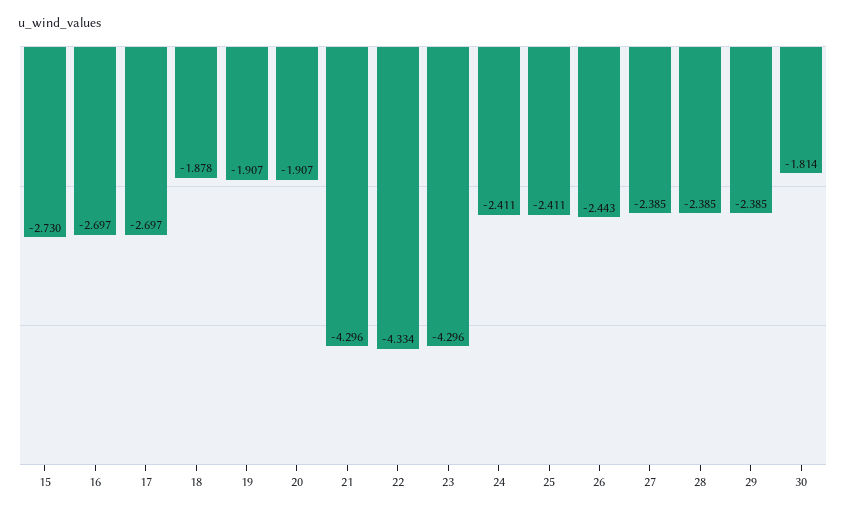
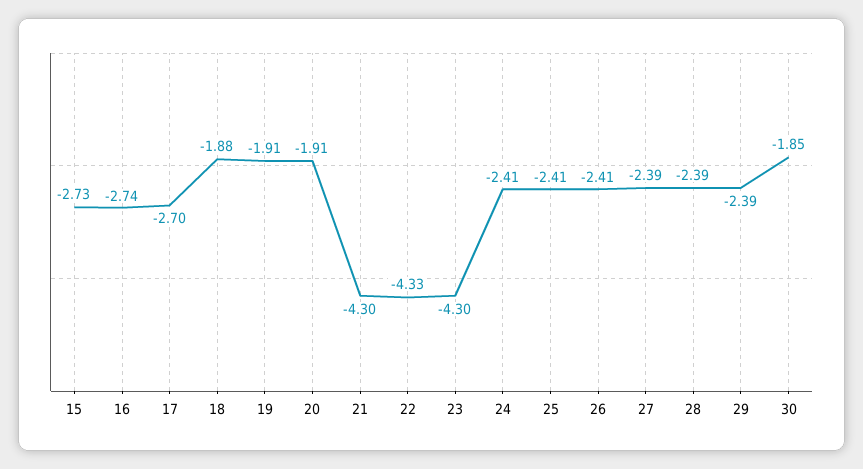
  {
    "15": -2.73,
-   "16": -2.697,
+   "16": -2.74,
    "17": -2.697,
    "18": -1.878,
    "19": -1.907,
    "20": -1.907,
    "21": -4.296,
    "22": -4.334,
    "23": -4.296,
    "24": -2.411,
    "25": -2.411,
-   "26": -2.443,
+   "26": -2.41,
    "27": -2.385,
    "28": -2.385,
    "29": -2.385,
-   "30": -1.814
+   "30": -1.85
  }

